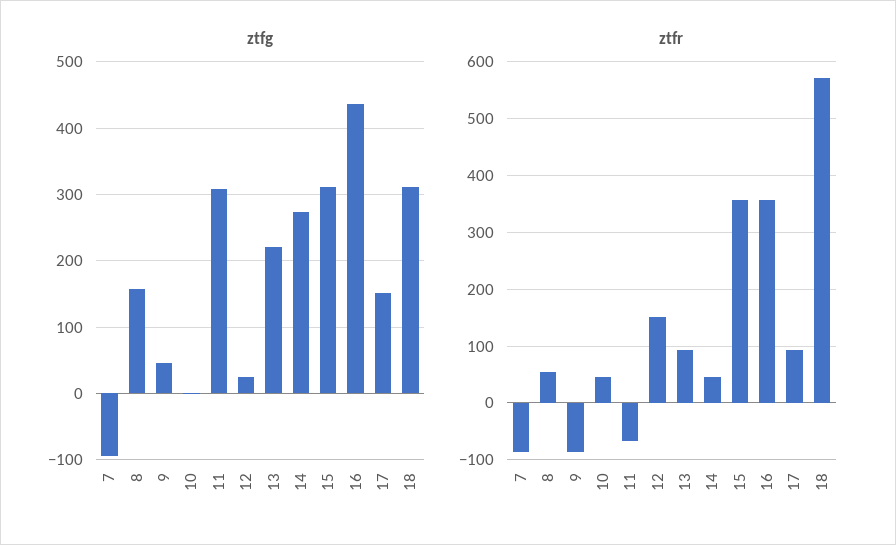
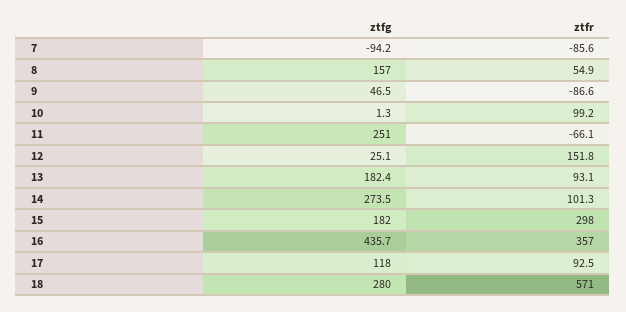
  {
    "ztfg": {
      "7": -94.2,
      "8": 157,
      "9": 46.5,
      "10": 1.3,
-     "11": 310,
+     "11": 251,
      "12": 25.1,
-     "13": 220,
+     "13": 182.4,
      "14": 273.5,
-     "15": 310,
+     "15": 182,
      "16": 435.7,
-     "17": 150,
+     "17": 118,
-     "18": 310
+     "18": 280
    },
    "ztfr": {
      "7": -85.6,
      "8": 54.9,
      "9": -86.6,
-     "10": 40,
+     "10": 99.2,
      "11": -66.1,
      "12": 151.8,
      "13": 93.1,
-     "14": 40,
+     "14": 101.3,
-     "15": 360,
+     "15": 298,
      "16": 357,
      "17": 92.5,
      "18": 571
    }
  }

